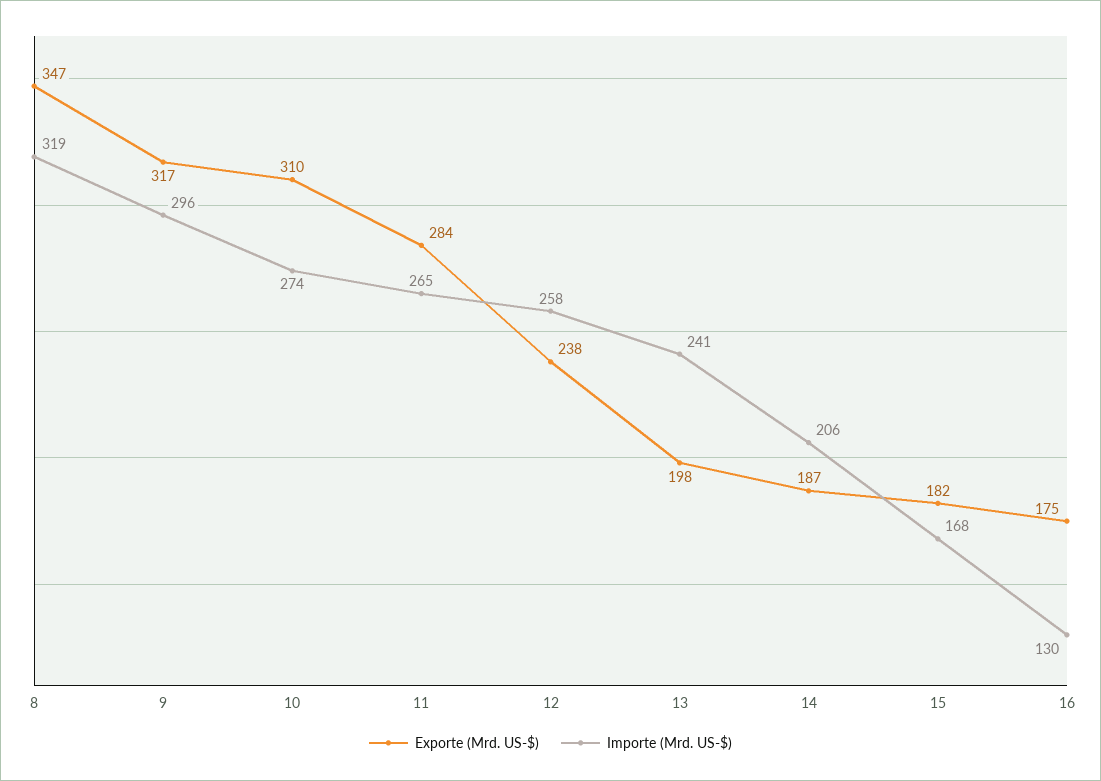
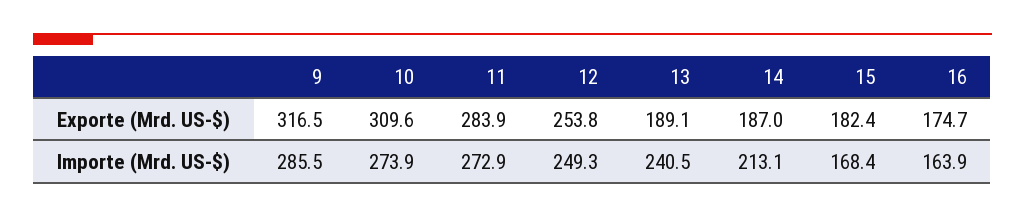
  {
    "Exporte (Mrd. US-$)": {
-     "8": 347,
      "9": 316.5,
      "10": 309.6,
      "11": 283.9,
-     "12": 238,
+     "12": 253.8,
-     "13": 198,
+     "13": 189.1,
      "14": 187,
      "15": 182.4,
      "16": 174.7
    },
    "Importe (Mrd. US-$)": {
-     "8": 319,
-     "9": 296,
+     "9": 285.5,
      "10": 273.9,
-     "11": 265,
+     "11": 272.9,
-     "12": 258,
+     "12": 249.3,
      "13": 240.5,
-     "14": 206,
+     "14": 213.1,
      "15": 168.4,
-     "16": 130
+     "16": 163.9
    }
  }

